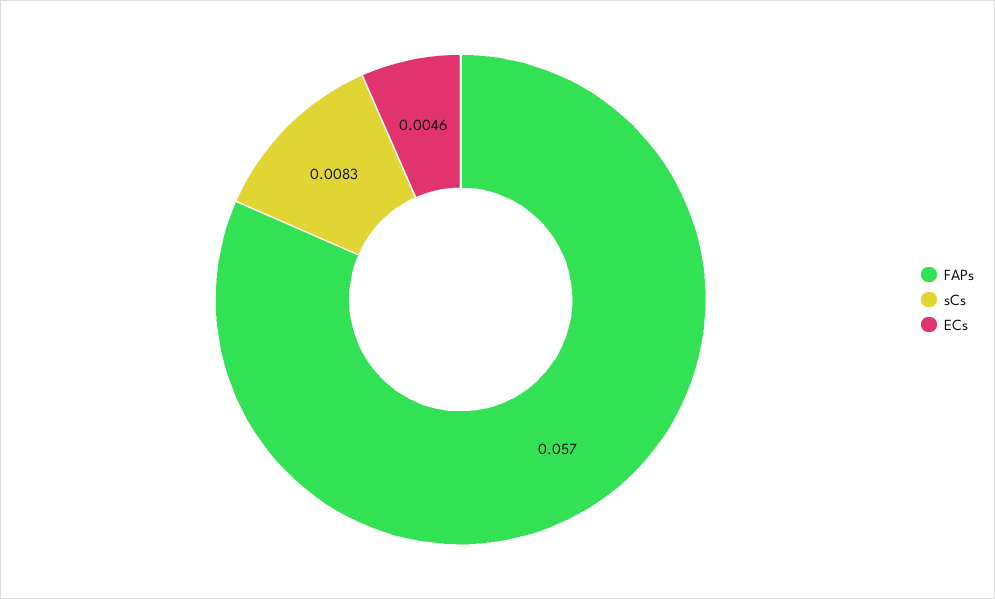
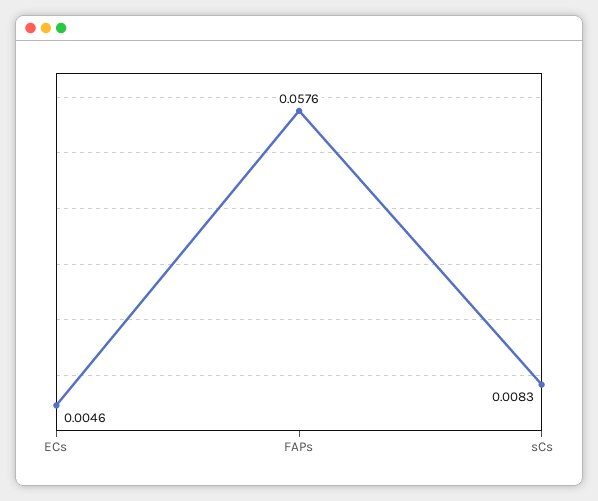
  {
-   "FAPs": 0.057,
+   "FAPs": 0.0576,
    "sCs": 0.0083,
    "ECs": 0.0046
  }

